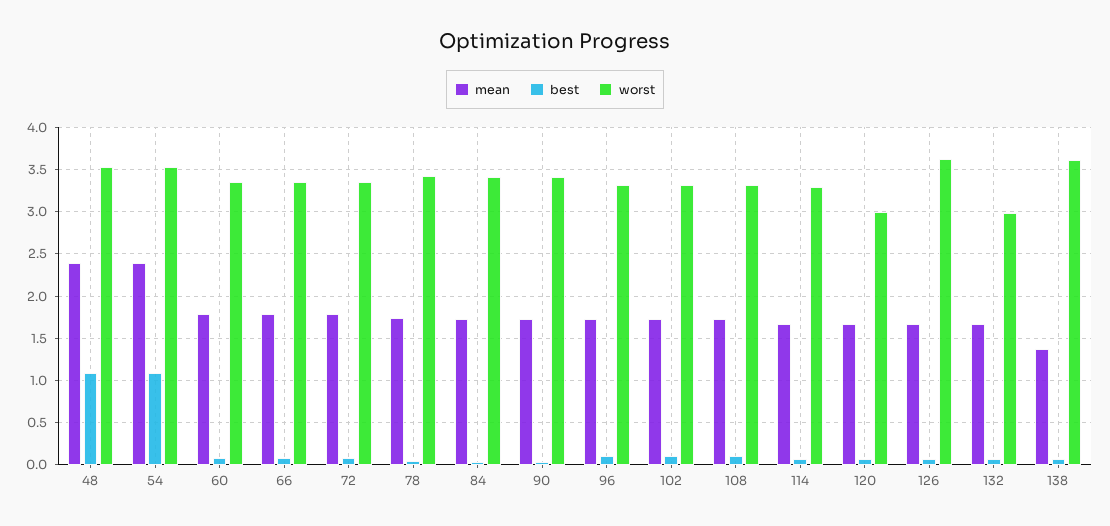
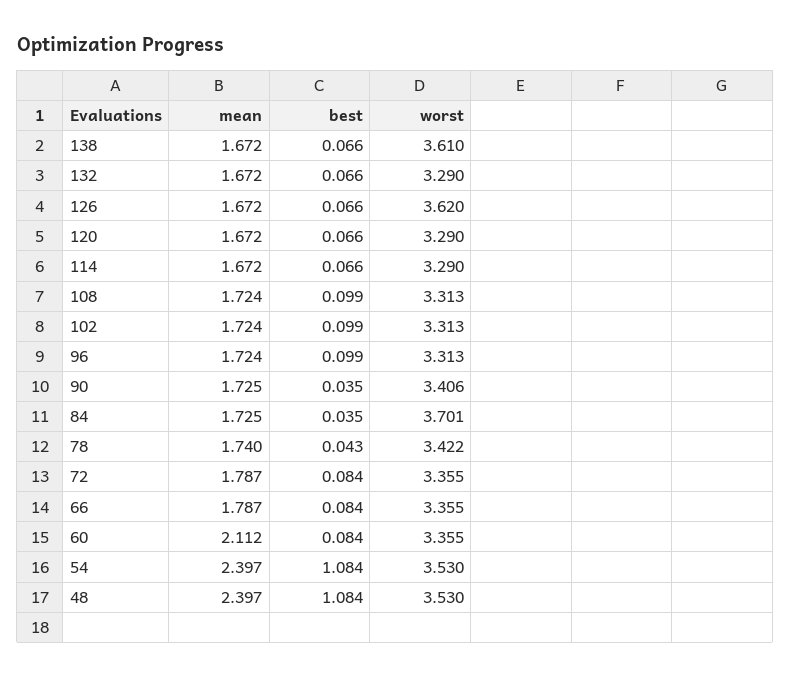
  {
    "mean": {
      "48": 2.397,
      "54": 2.397,
-     "60": 1.8,
+     "60": 2.112,
      "66": 1.787,
      "72": 1.787,
      "78": 1.74,
      "84": 1.725,
      "90": 1.725,
      "96": 1.724,
      "102": 1.724,
      "108": 1.724,
      "114": 1.672,
      "120": 1.672,
      "126": 1.672,
      "132": 1.672,
-     "138": 1.4
+     "138": 1.672
    },
    "best": {
      "48": 1.084,
      "54": 1.084,
      "60": 0.084,
      "66": 0.084,
      "72": 0.084,
      "78": 0.043,
      "84": 0.035,
      "90": 0.035,
      "96": 0.099,
      "102": 0.099,
      "108": 0.099,
      "114": 0.066,
      "120": 0.066,
      "126": 0.066,
      "132": 0.066,
      "138": 0.066
    },
    "worst": {
      "48": 3.53,
      "54": 3.53,
      "60": 3.355,
      "66": 3.355,
      "72": 3.355,
      "78": 3.422,
-     "84": 3.4,
+     "84": 3.701,
      "90": 3.406,
      "96": 3.313,
      "102": 3.313,
      "108": 3.313,
      "114": 3.29,
-     "120": 3,
+     "120": 3.29,
      "126": 3.62,
-     "132": 3,
+     "132": 3.29,
      "138": 3.61
    }
  }

